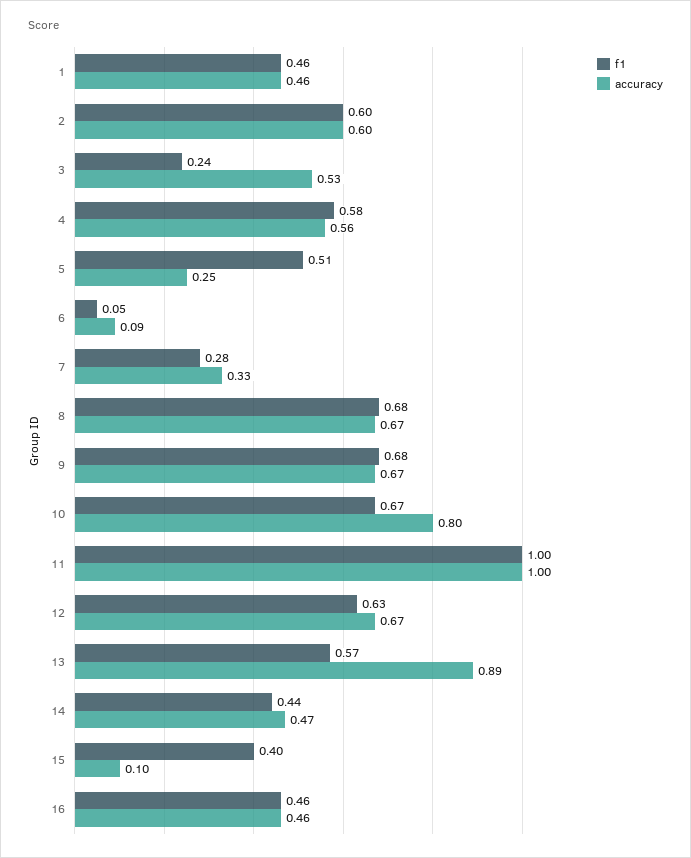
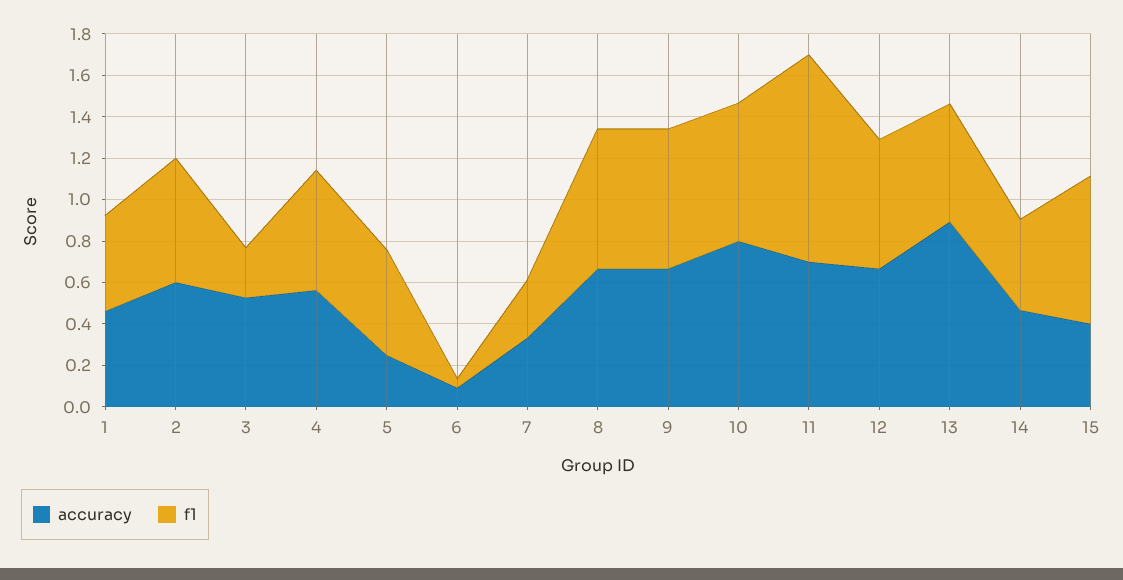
  {
    "f1": {
      "1": 0.46,
      "2": 0.6,
      "3": 0.24,
      "4": 0.58,
      "5": 0.51,
      "6": 0.05,
      "7": 0.28,
      "8": 0.68,
      "9": 0.68,
      "10": 0.67,
      "11": 1,
      "12": 0.63,
      "13": 0.57,
      "14": 0.44,
-     "15": 0.4,
+     "15": 0.7
-     "16": 0.46
    },
    "accuracy": {
      "1": 0.46,
      "2": 0.6,
      "3": 0.53,
      "4": 0.56,
      "5": 0.25,
      "6": 0.09,
      "7": 0.33,
      "8": 0.67,
      "9": 0.67,
      "10": 0.8,
-     "11": 1,
+     "11": 0.7,
      "12": 0.67,
      "13": 0.89,
      "14": 0.47,
-     "15": 0.1,
+     "15": 0.4
-     "16": 0.46
    }
  }

